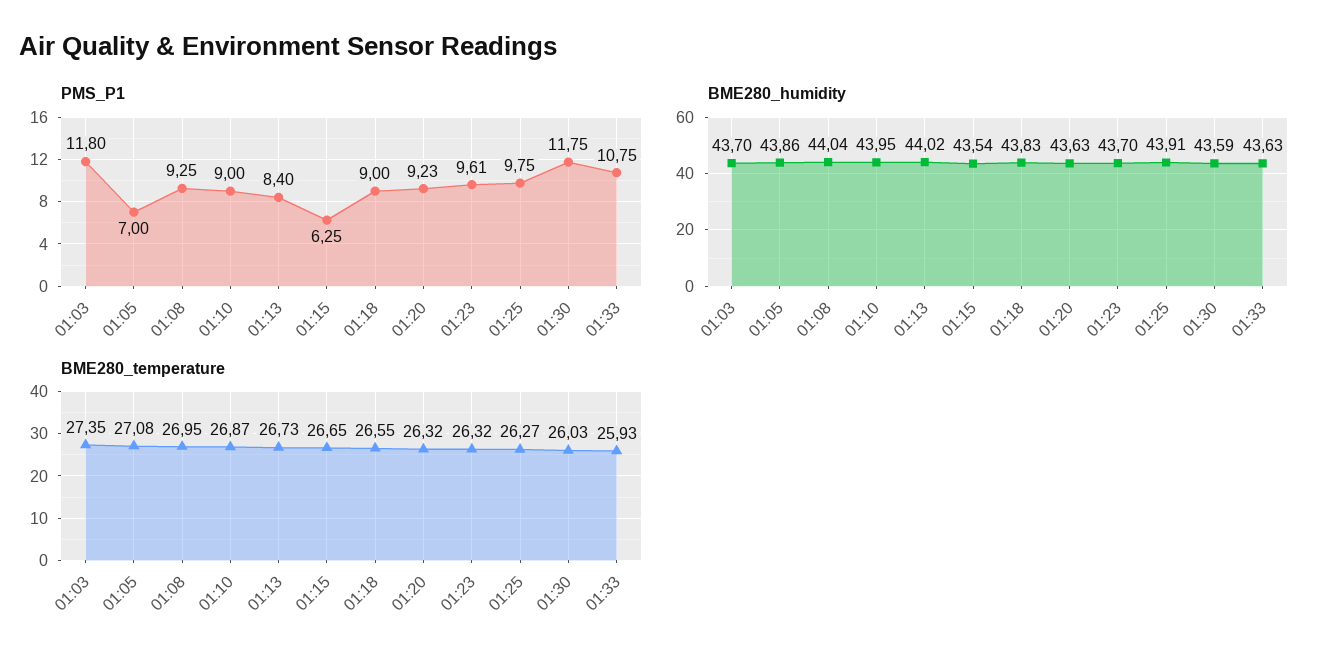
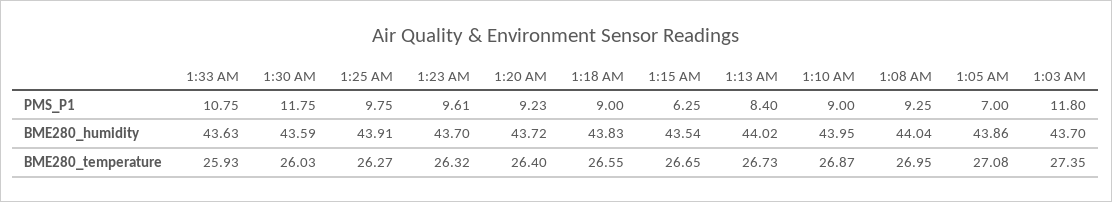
  {
    "PMS_P1": {
      "01:03": 11.8,
      "01:05": 7,
      "01:08": 9.25,
      "01:10": 9,
      "01:13": 8.4,
      "01:15": 6.25,
      "01:18": 9,
      "01:20": 9.23,
      "01:23": 9.61,
      "01:25": 9.75,
      "01:30": 11.75,
      "01:33": 10.75
    },
    "BME280_humidity": {
      "01:03": 43.7,
      "01:05": 43.86,
      "01:08": 44.04,
      "01:10": 43.95,
      "01:13": 44.02,
      "01:15": 43.54,
      "01:18": 43.83,
-     "01:20": 43.63,
+     "01:20": 43.72,
      "01:23": 43.7,
      "01:25": 43.91,
      "01:30": 43.59,
      "01:33": 43.63
    },
    "BME280_temperature": {
      "01:03": 27.35,
      "01:05": 27.08,
      "01:08": 26.95,
      "01:10": 26.87,
      "01:13": 26.73,
      "01:15": 26.65,
      "01:18": 26.55,
-     "01:20": 26.32,
+     "01:20": 26.4,
      "01:23": 26.32,
      "01:25": 26.27,
      "01:30": 26.03,
      "01:33": 25.93
    }
  }

